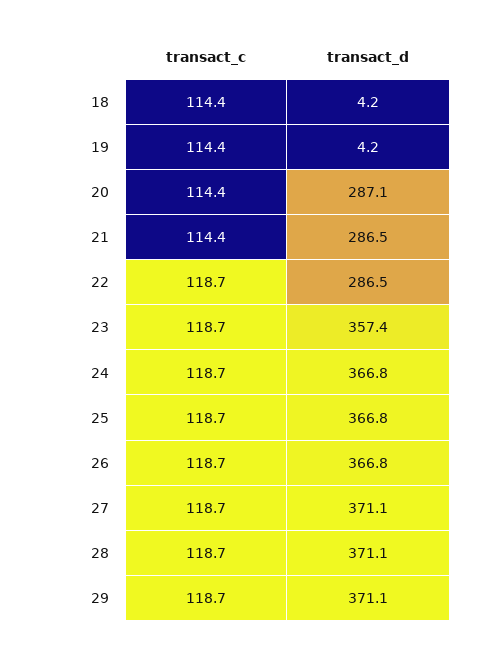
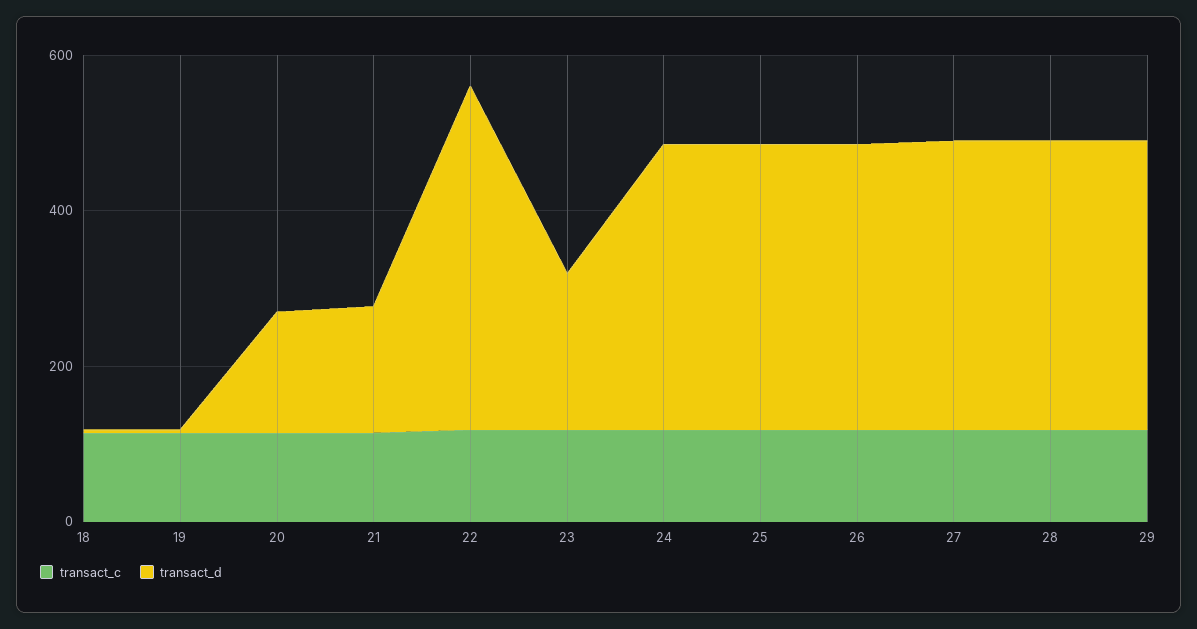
  {
    "transact_c": {
      "18": 114.4,
      "19": 114.4,
      "20": 114.4,
      "21": 114.4,
      "22": 118.7,
      "23": 118.7,
      "24": 118.7,
      "25": 118.7,
      "26": 118.7,
      "27": 118.7,
      "28": 118.7,
      "29": 118.7
    },
    "transact_d": {
      "18": 4.2,
      "19": 4.2,
-     "20": 287.1,
+     "20": 150,
-     "21": 286.5,
+     "21": 150,
-     "22": 286.5,
+     "22": 450,
-     "23": 357.4,
+     "23": 200,
      "24": 366.8,
      "25": 366.8,
      "26": 366.8,
      "27": 371.1,
      "28": 371.1,
      "29": 371.1
    }
  }

